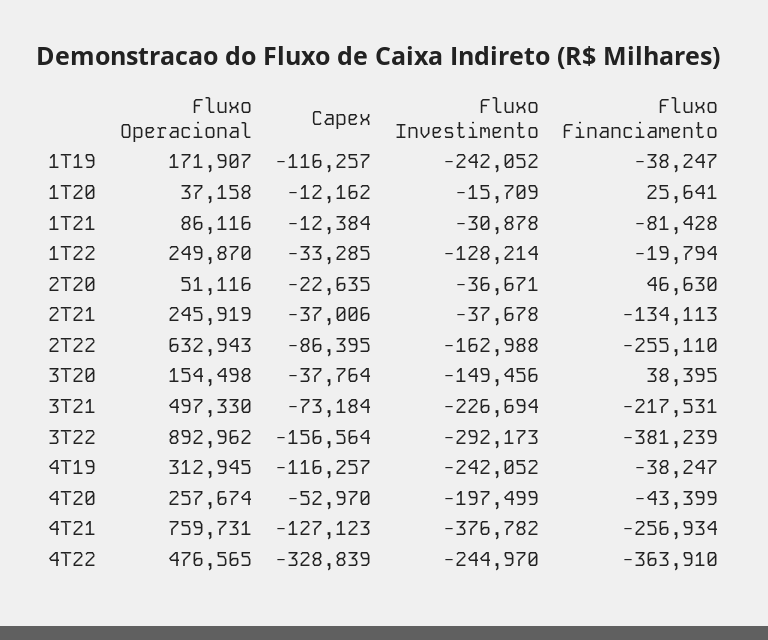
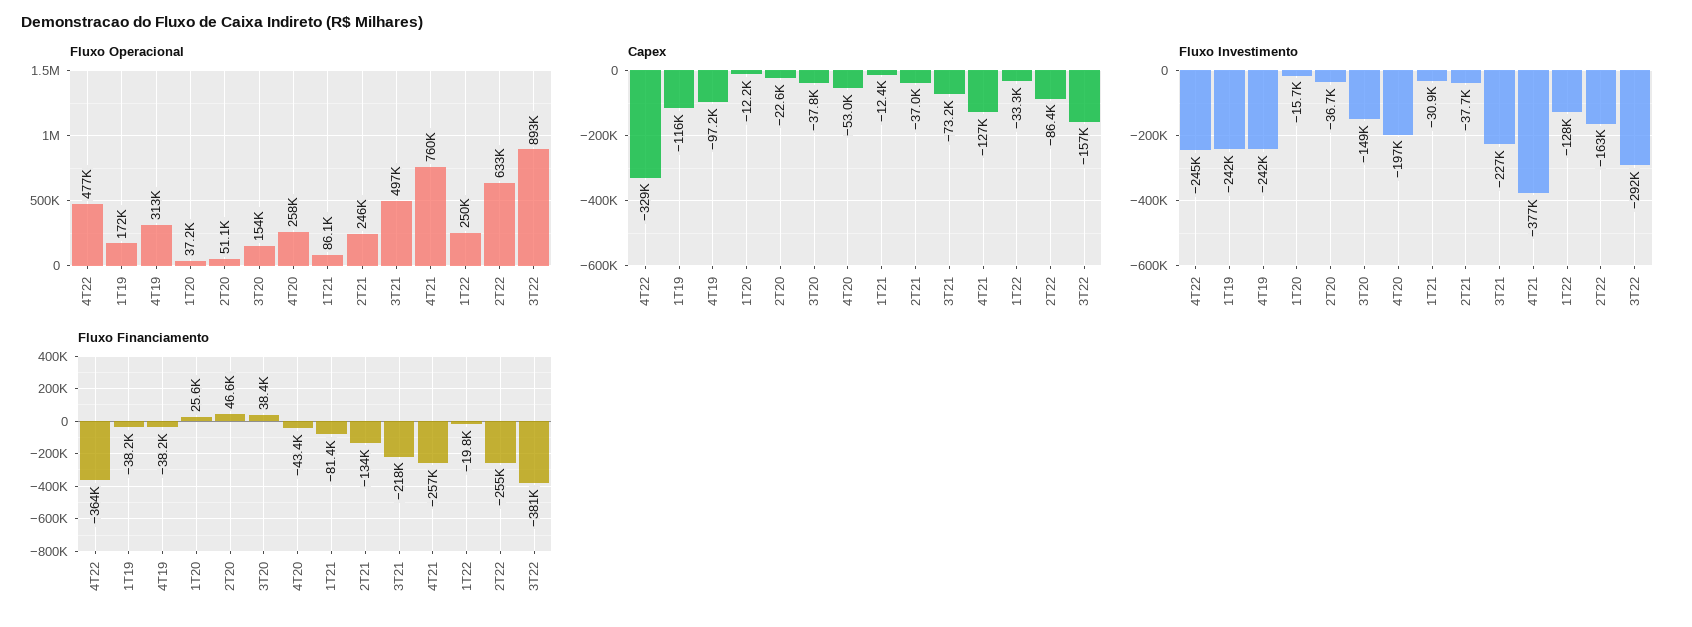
  {
    "Fluxo Operacional": {
      "1T19": 171907,
      "1T20": 37158,
      "1T21": 86116,
      "1T22": 249870,
      "2T20": 51116,
      "2T21": 245919,
      "2T22": 632943,
      "3T20": 154498,
      "3T21": 497330,
      "3T22": 892962,
      "4T19": 312945,
      "4T20": 257674,
      "4T21": 759731,
      "4T22": 476565
    },
    "Capex": {
      "1T19": -116257,
      "1T20": -12162,
      "1T21": -12384,
      "1T22": -33285,
      "2T20": -22635,
      "2T21": -37006,
      "2T22": -86395,
      "3T20": -37764,
      "3T21": -73184,
      "3T22": -156564,
-     "4T19": -116257,
+     "4T19": -97200,
      "4T20": -52970,
      "4T21": -127123,
      "4T22": -328839
    },
    "Fluxo Investimento": {
      "1T19": -242052,
      "1T20": -15709,
      "1T21": -30878,
      "1T22": -128214,
      "2T20": -36671,
      "2T21": -37678,
      "2T22": -162988,
      "3T20": -149456,
      "3T21": -226694,
      "3T22": -292173,
      "4T19": -242052,
      "4T20": -197499,
      "4T21": -376782,
      "4T22": -244970
    },
    "Fluxo Financiamento": {
      "1T19": -38247,
      "1T20": 25641,
      "1T21": -81428,
      "1T22": -19794,
      "2T20": 46630,
      "2T21": -134113,
      "2T22": -255110,
      "3T20": 38395,
      "3T21": -217531,
      "3T22": -381239,
      "4T19": -38247,
      "4T20": -43399,
      "4T21": -256934,
      "4T22": -363910
    }
  }

